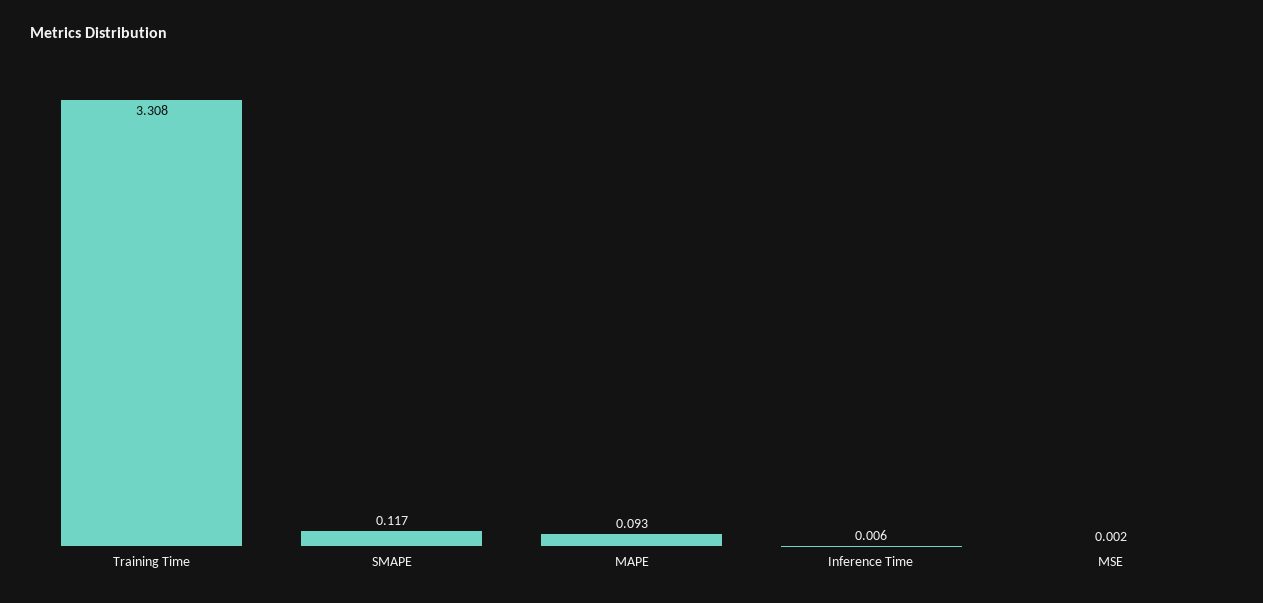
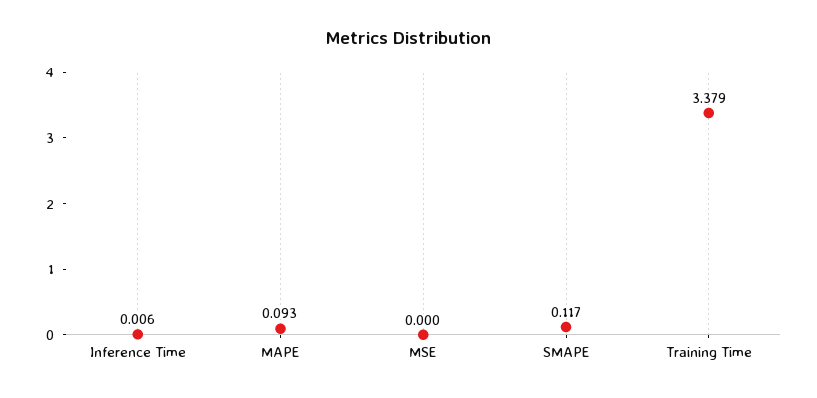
  {
-   "Training Time": 3.308,
+   "Training Time": 3.379,
    "SMAPE": 0.117,
    "MAPE": 0.093,
    "Inference Time": 0.006,
-   "MSE": 0.002
+   "MSE": 0
  }

